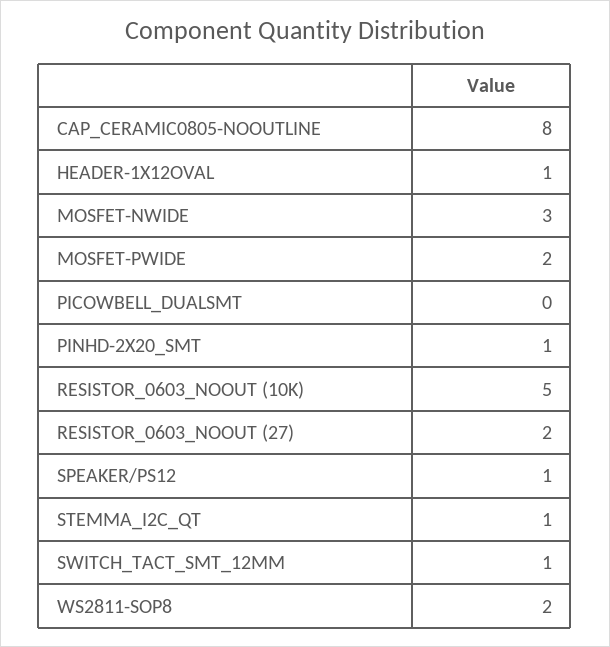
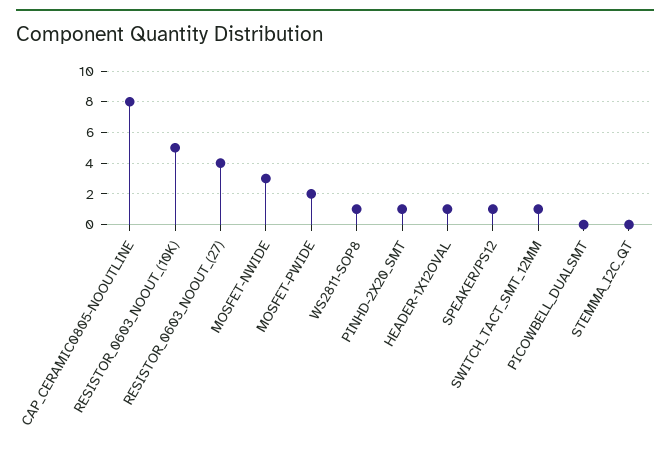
  {
    "CAP_CERAMIC0805-NOOUTLINE": 8,
    "HEADER-1X12OVAL": 1,
    "MOSFET-NWIDE": 3,
    "MOSFET-PWIDE": 2,
    "PICOWBELL_DUALSMT": 0,
    "PINHD-2X20_SMT": 1,
    "RESISTOR_0603_NOOUT (10K)": 5,
-   "RESISTOR_0603_NOOUT (27)": 2,
+   "RESISTOR_0603_NOOUT (27)": 4,
    "SPEAKER/PS12": 1,
-   "STEMMA_I2C_QT": 1,
+   "STEMMA_I2C_QT": 0,
    "SWITCH_TACT_SMT_12MM": 1,
-   "WS2811-SOP8": 2
+   "WS2811-SOP8": 1
  }

